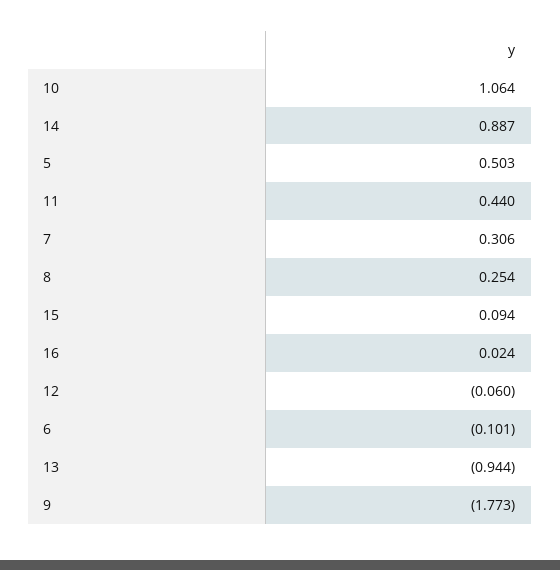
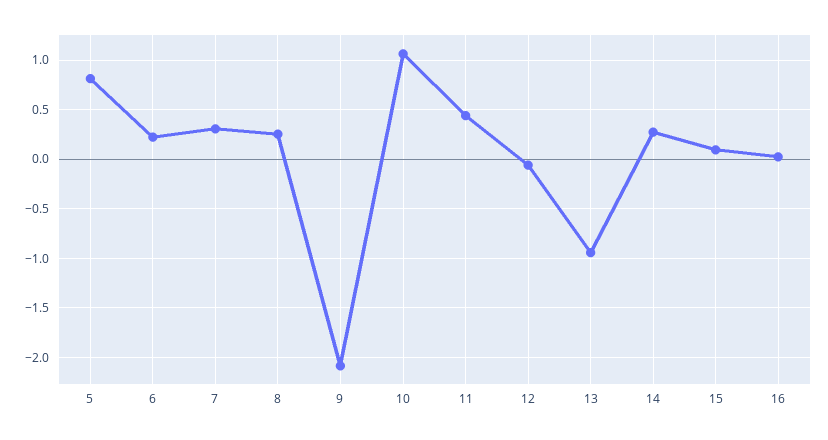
  {
    "10": 1.064,
-   "14": 0.887,
+   "14": 0.3,
-   "5": 0.503,
+   "5": 0.8,
    "11": 0.44,
    "7": 0.306,
    "8": 0.254,
    "15": 0.094,
    "16": 0.024,
    "12": -0.06,
-   "6": -0.101,
+   "6": 0.2,
    "13": -0.944,
-   "9": -1.773
+   "9": -2.1
  }

